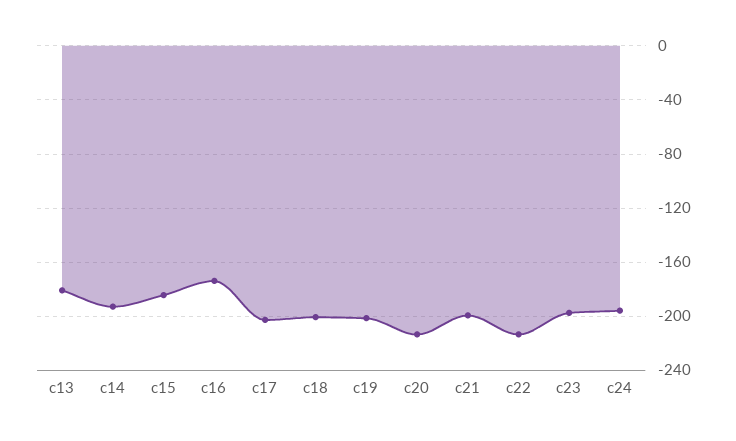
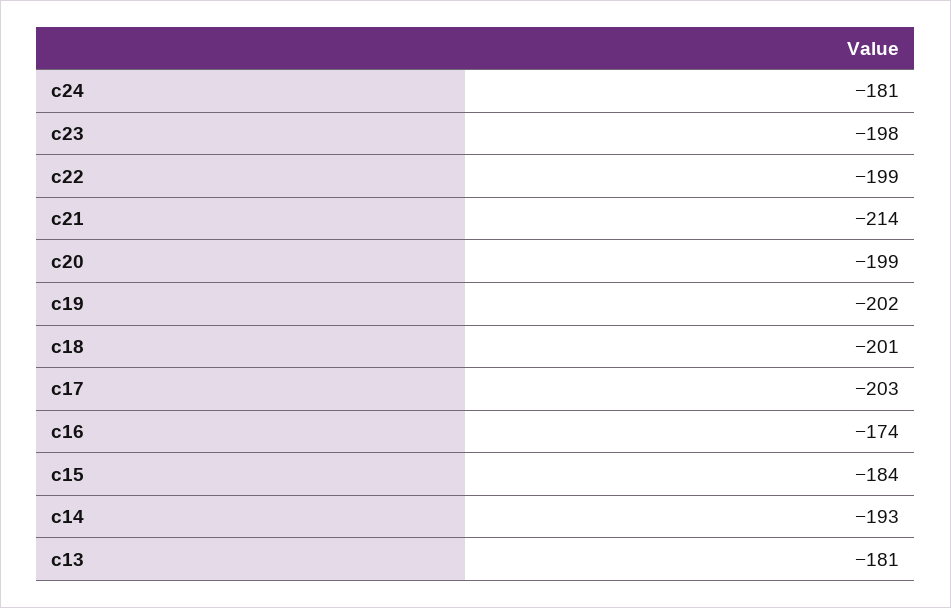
  {
    "c13": -181,
    "c14": -193,
    "c15": -184,
    "c16": -174,
    "c17": -203,
    "c18": -201,
    "c19": -202,
-   "c20": -215,
+   "c20": -199,
-   "c21": -200,
+   "c21": -214,
-   "c22": -215,
+   "c22": -199,
    "c23": -198,
-   "c24": -195
+   "c24": -181
  }

